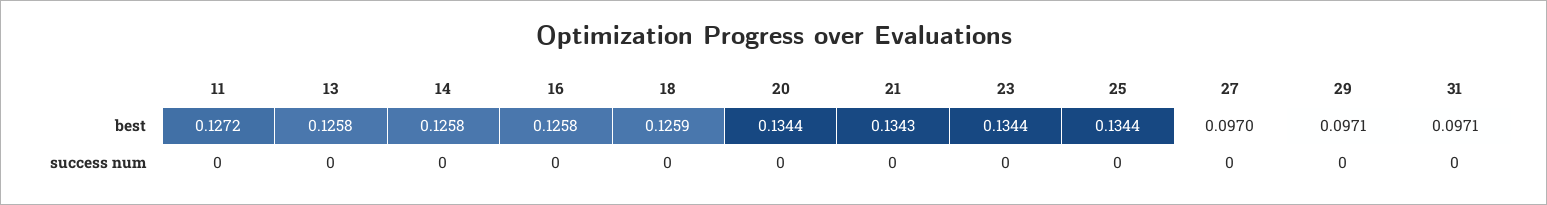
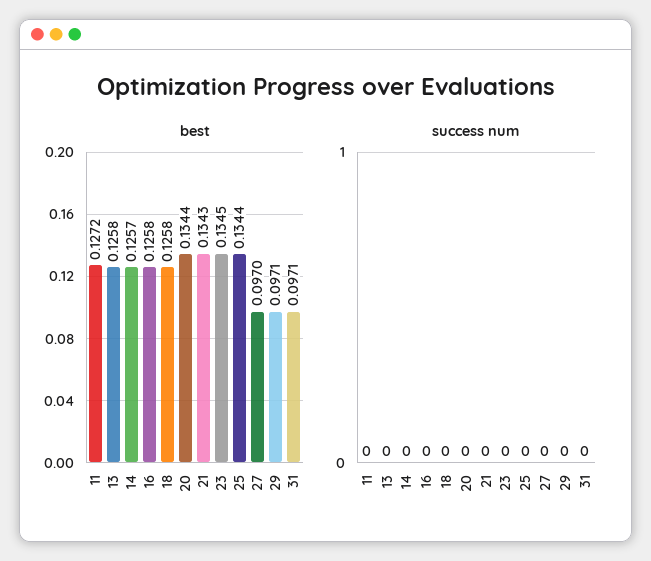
  {
    "best": {
      "11": 0.1272,
      "13": 0.1258,
-     "14": 0.1258,
+     "14": 0.1257,
      "16": 0.1258,
-     "18": 0.1259,
+     "18": 0.1258,
      "20": 0.1344,
      "21": 0.1343,
-     "23": 0.1344,
+     "23": 0.1345,
      "25": 0.1344,
      "27": 0.097,
      "29": 0.0971,
      "31": 0.0971
    },
    "success num": {
      "11": 0,
      "13": 0,
      "14": 0,
      "16": 0,
      "18": 0,
      "20": 0,
      "21": 0,
      "23": 0,
      "25": 0,
      "27": 0,
      "29": 0,
      "31": 0
    }
  }

